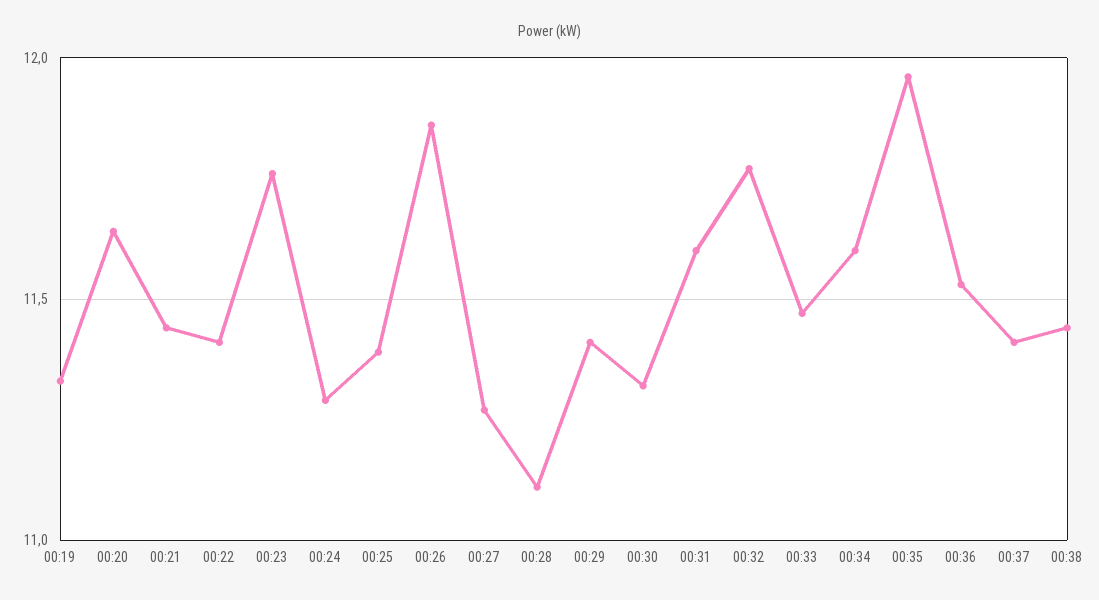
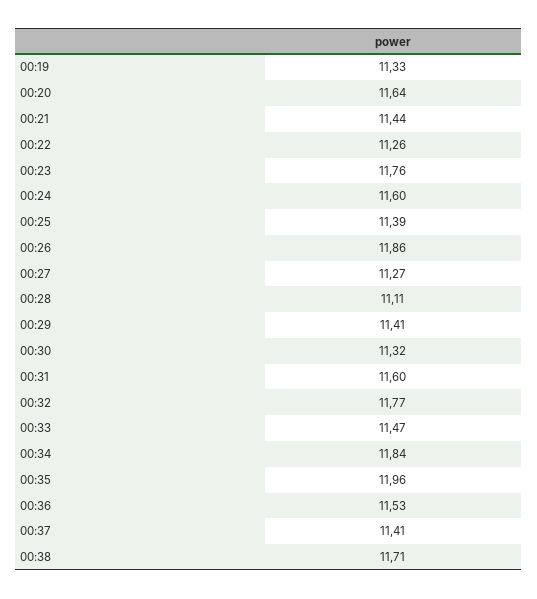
  {
    "00:19": 11.33,
    "00:20": 11.64,
    "00:21": 11.44,
-   "00:22": 11.4,
+   "00:22": 11.26,
    "00:23": 11.76,
-   "00:24": 11.3,
+   "00:24": 11.6,
    "00:25": 11.39,
    "00:26": 11.86,
    "00:27": 11.27,
    "00:28": 11.11,
    "00:29": 11.41,
    "00:30": 11.32,
    "00:31": 11.6,
    "00:32": 11.77,
    "00:33": 11.47,
-   "00:34": 11.6,
+   "00:34": 11.84,
    "00:35": 11.96,
    "00:36": 11.53,
    "00:37": 11.41,
-   "00:38": 11.45
+   "00:38": 11.71
  }

